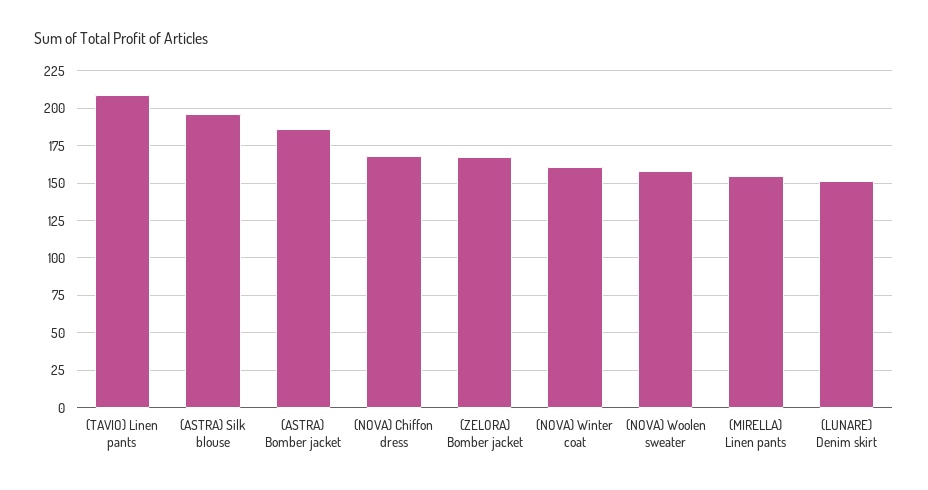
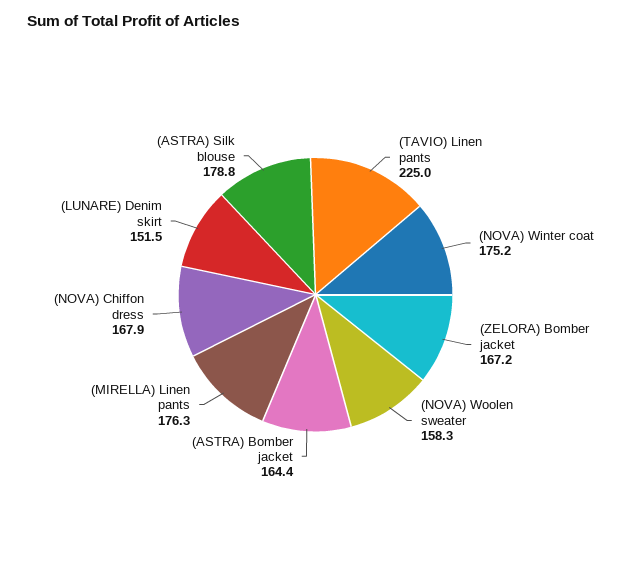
  {
-   "(TAVIO) Linen pants": 210,
+   "(TAVIO) Linen pants": 225,
-   "(ASTRA) Silk blouse": 195,
+   "(ASTRA) Silk blouse": 178.8,
-   "(ASTRA) Bomber jacket": 185,
+   "(ASTRA) Bomber jacket": 164.4,
    "(NOVA) Chiffon dress": 167.9,
    "(ZELORA) Bomber jacket": 167.2,
-   "(NOVA) Winter coat": 160,
+   "(NOVA) Winter coat": 175.2,
    "(NOVA) Woolen sweater": 158.3,
-   "(MIRELLA) Linen pants": 155,
+   "(MIRELLA) Linen pants": 176.3,
    "(LUNARE) Denim skirt": 151.5
  }

